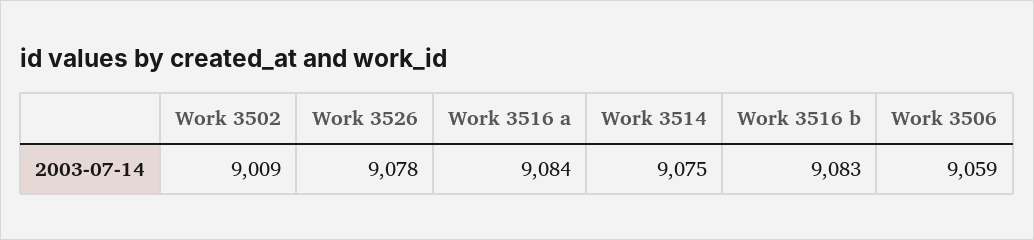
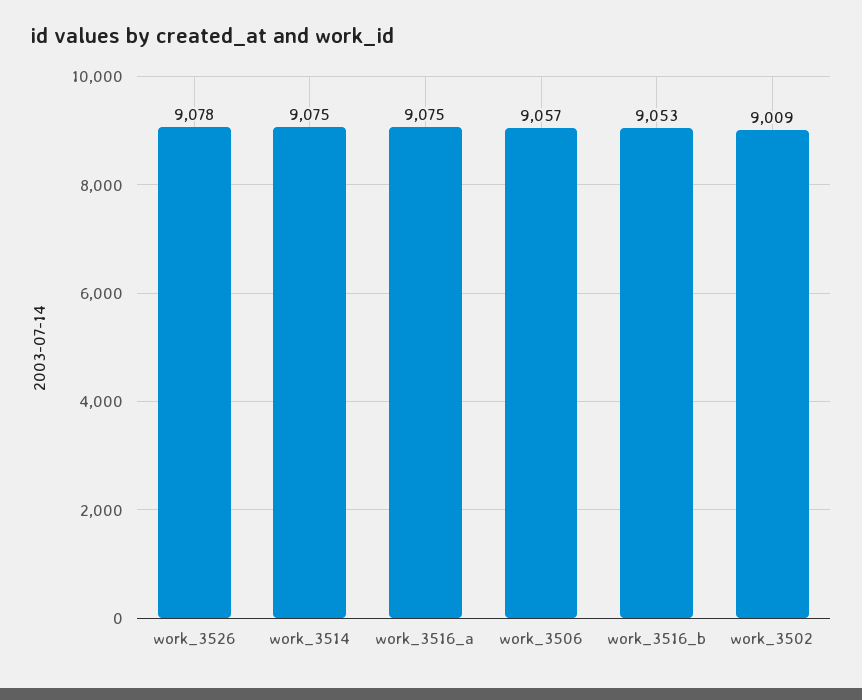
  {
    "Work 3502": 9009,
    "Work 3526": 9078,
-   "Work 3516 a": 9084,
+   "Work 3516 a": 9075,
    "Work 3514": 9075,
-   "Work 3516 b": 9083,
+   "Work 3516 b": 9053,
-   "Work 3506": 9059
+   "Work 3506": 9057
  }

